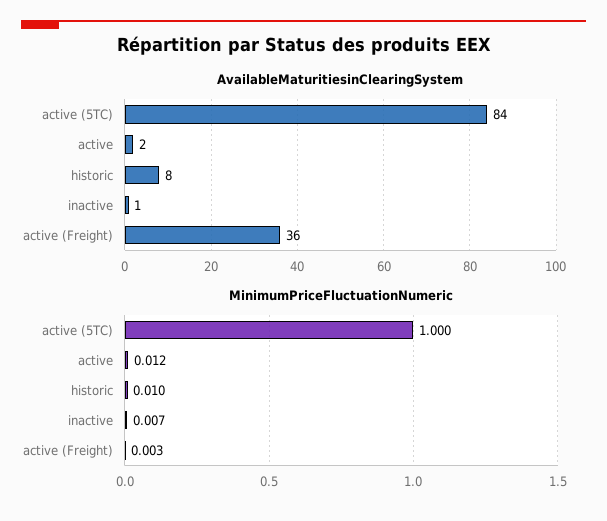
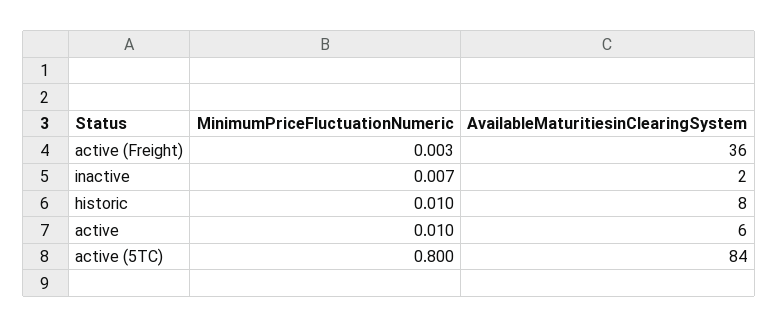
  {
    "AvailableMaturitiesinClearingSystem": {
      "active (5TC)": 84,
-     "active": 2,
+     "active": 6,
      "historic": 8,
-     "inactive": 1,
+     "inactive": 2,
      "active (Freight)": 36
    },
    "MinimumPriceFluctuationNumeric": {
-     "active (5TC)": 1,
+     "active (5TC)": 0.8,
-     "active": 0.012,
+     "active": 0.01,
      "historic": 0.01,
      "inactive": 0.007,
      "active (Freight)": 0.003
    }
  }

